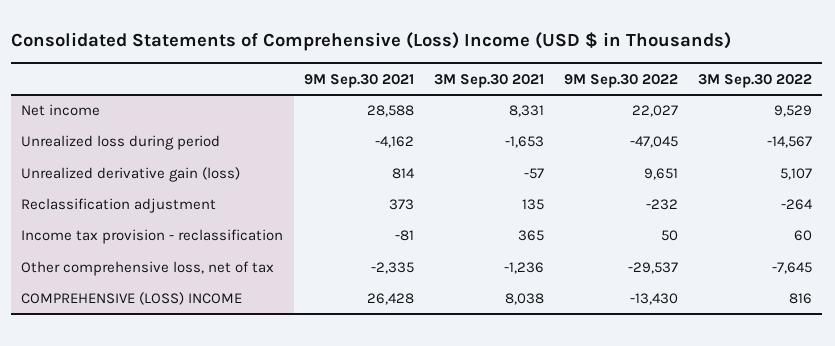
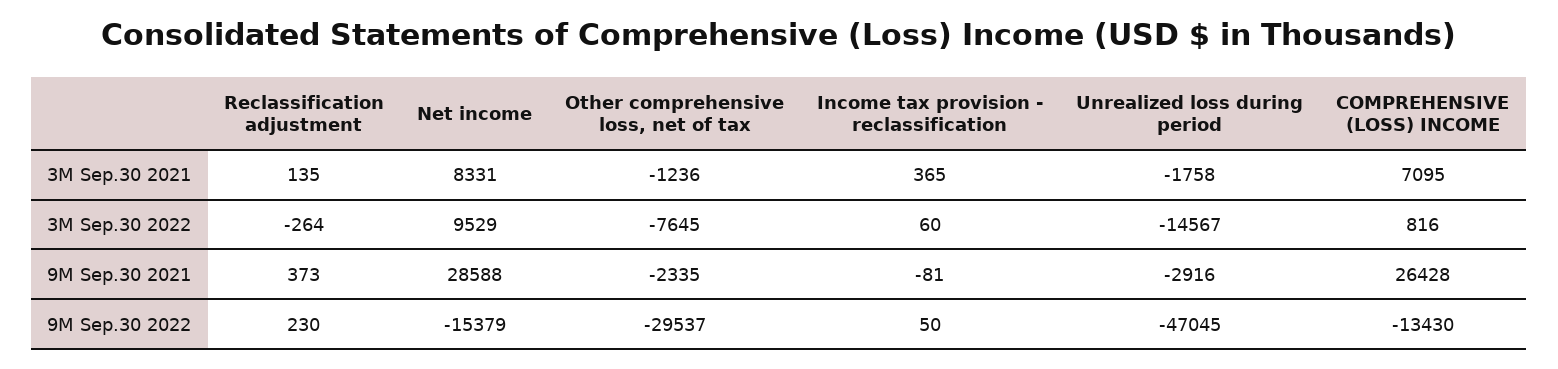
  {
    "9M Sep.30 2021": {
      "Net income": 28588,
-     "Unrealized loss during period": -4162,
+     "Unrealized loss during period": -2916,
-     "Unrealized derivative gain (loss)": 814,
      "Reclassification adjustment": 373,
      "Income tax provision - reclassification": -81,
      "Other comprehensive loss, net of tax": -2335,
      "COMPREHENSIVE (LOSS) INCOME": 26428
    },
    "3M Sep.30 2021": {
      "Net income": 8331,
-     "Unrealized loss during period": -1653,
+     "Unrealized loss during period": -1758,
-     "Unrealized derivative gain (loss)": -57,
      "Reclassification adjustment": 135,
      "Income tax provision - reclassification": 365,
      "Other comprehensive loss, net of tax": -1236,
-     "COMPREHENSIVE (LOSS) INCOME": 8038
+     "COMPREHENSIVE (LOSS) INCOME": 7095
    },
    "9M Sep.30 2022": {
-     "Net income": 22027,
+     "Net income": -15379,
      "Unrealized loss during period": -47045,
-     "Unrealized derivative gain (loss)": 9651,
-     "Reclassification adjustment": -232,
+     "Reclassification adjustment": 230,
      "Income tax provision - reclassification": 50,
      "Other comprehensive loss, net of tax": -29537,
      "COMPREHENSIVE (LOSS) INCOME": -13430
    },
    "3M Sep.30 2022": {
      "Net income": 9529,
      "Unrealized loss during period": -14567,
-     "Unrealized derivative gain (loss)": 5107,
      "Reclassification adjustment": -264,
      "Income tax provision - reclassification": 60,
      "Other comprehensive loss, net of tax": -7645,
      "COMPREHENSIVE (LOSS) INCOME": 816
    }
  }

